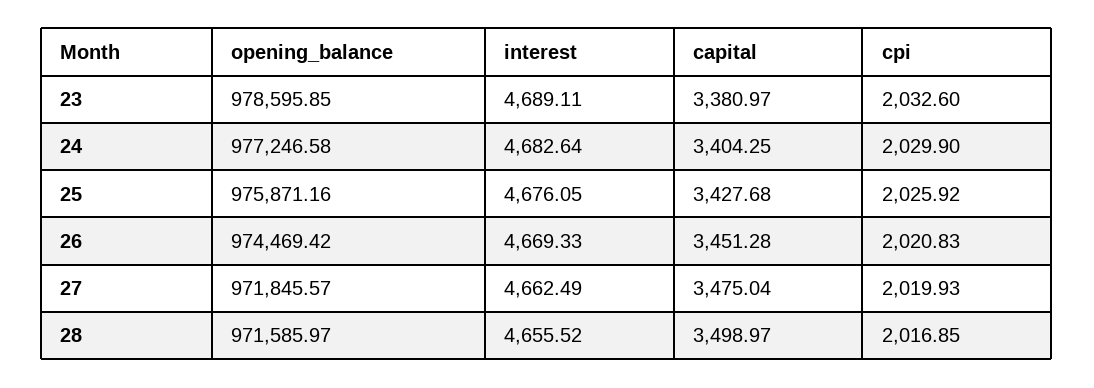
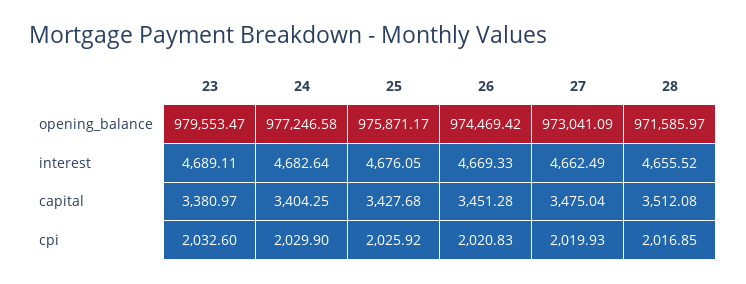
  {
    "opening_balance": {
-     "23": 978595.85,
+     "23": 979553.47,
      "24": 977246.58,
-     "25": 975871.16,
+     "25": 975871.17,
      "26": 974469.42,
-     "27": 971845.57,
+     "27": 973041.09,
      "28": 971585.97
    },
    "interest": {
      "23": 4689.11,
      "24": 4682.64,
      "25": 4676.05,
      "26": 4669.33,
      "27": 4662.49,
      "28": 4655.52
    },
    "capital": {
      "23": 3380.97,
      "24": 3404.25,
      "25": 3427.68,
      "26": 3451.28,
      "27": 3475.04,
-     "28": 3498.97
+     "28": 3512.08
    },
    "cpi": {
      "23": 2032.6,
      "24": 2029.9,
      "25": 2025.92,
      "26": 2020.83,
      "27": 2019.93,
      "28": 2016.85
    }
  }

